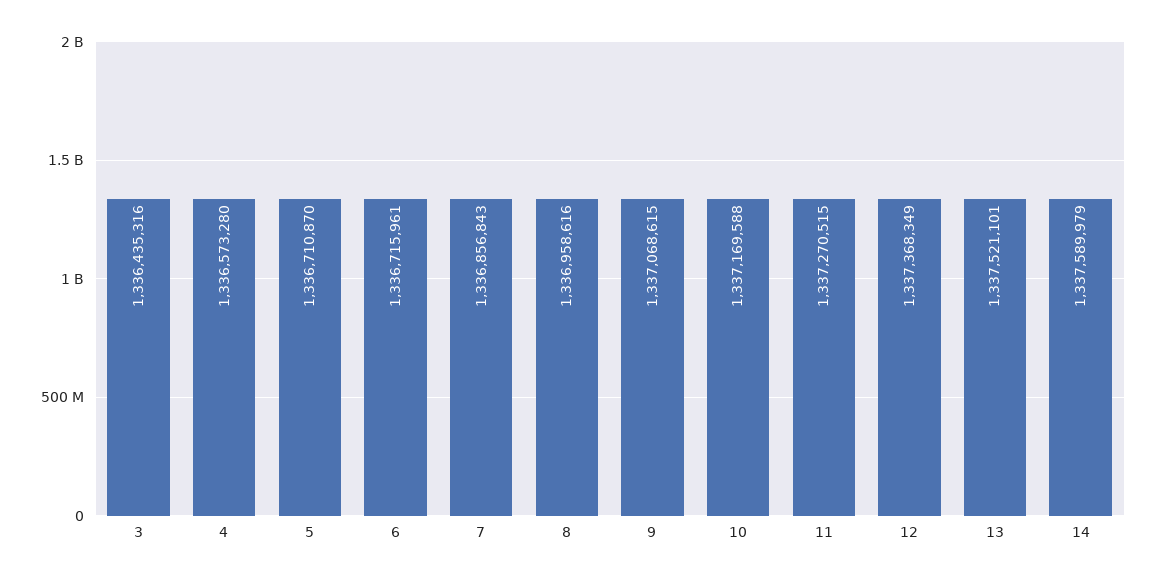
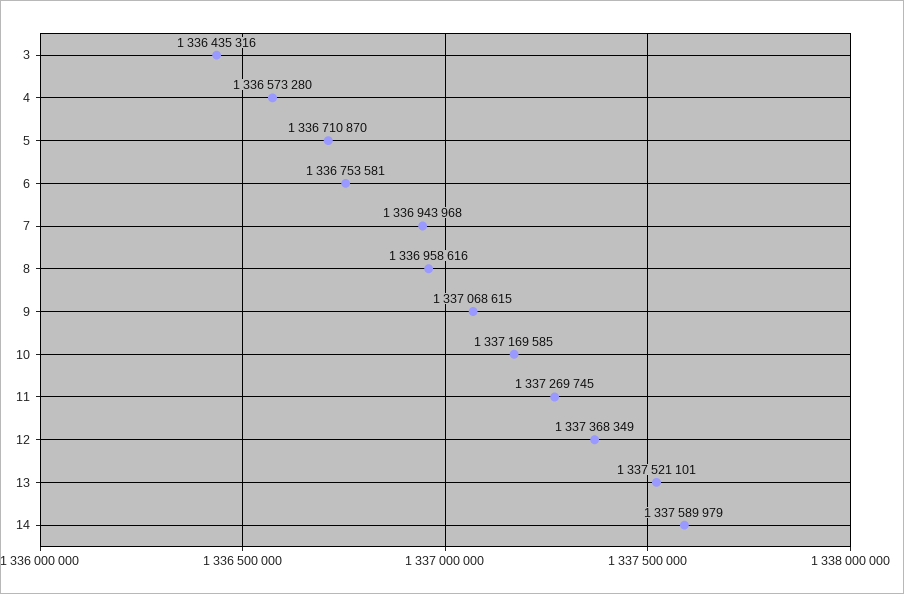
  {
    "3": 1336435316,
    "4": 1336573280,
    "5": 1336710870,
-   "6": 1336715961,
+   "6": 1336753581,
-   "7": 1336856843,
+   "7": 1336943968,
    "8": 1336958616,
    "9": 1337068615,
-   "10": 1337169588,
+   "10": 1337169585,
-   "11": 1337270515,
+   "11": 1337269745,
    "12": 1337368349,
    "13": 1337521101,
    "14": 1337589979
  }

